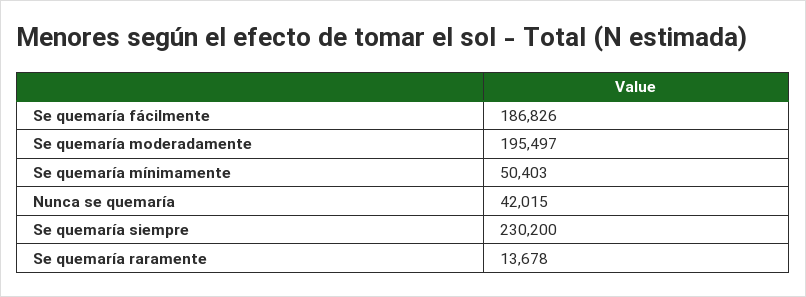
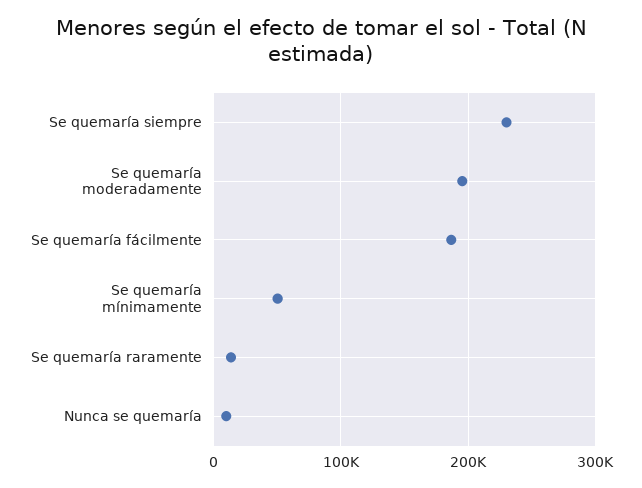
  {
    "Se quemaría fácilmente": 186826,
    "Se quemaría moderadamente": 195497,
    "Se quemaría mínimamente": 50403,
-   "Nunca se quemaría": 42015,
+   "Nunca se quemaría": 10000,
    "Se quemaría siempre": 230200,
    "Se quemaría raramente": 13678
  }

